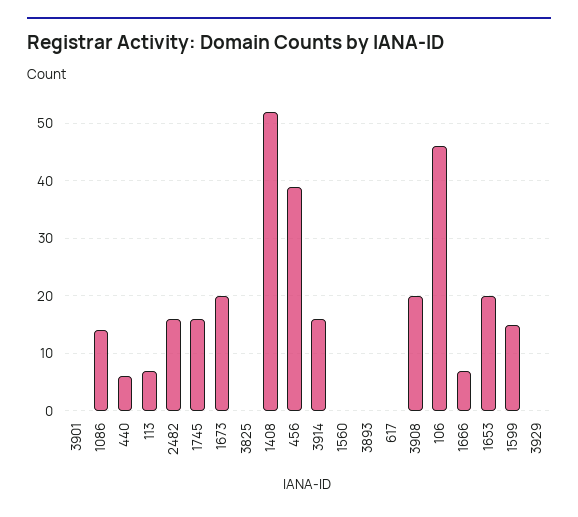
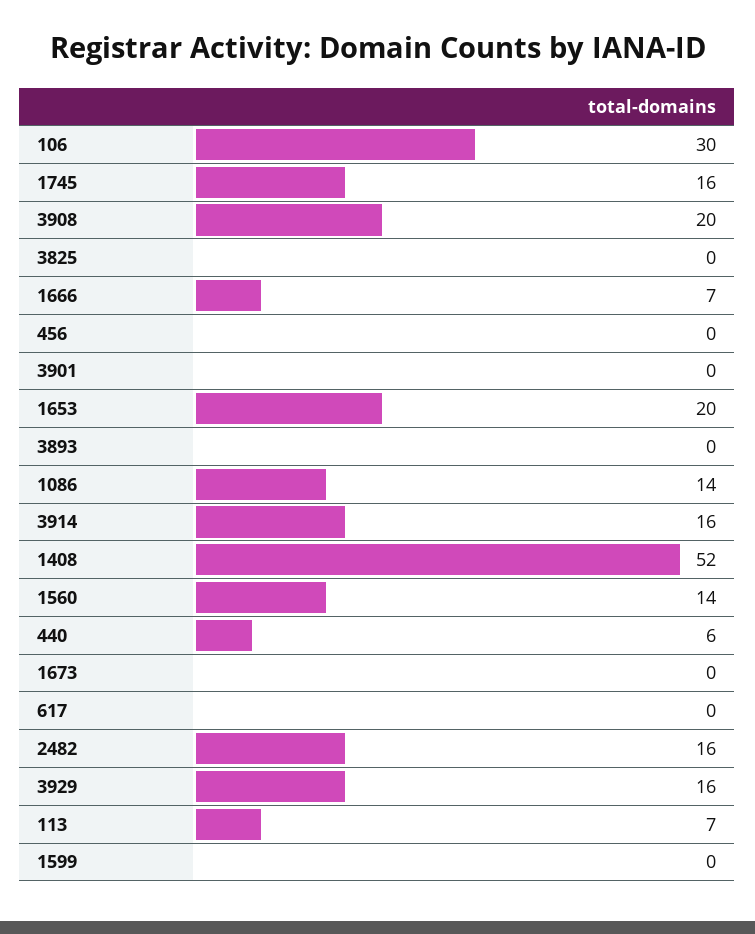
  {
    "3901": 0,
    "1086": 14,
    "440": 6,
    "113": 7,
    "2482": 16,
    "1745": 16,
-   "1673": 20,
+   "1673": 0,
    "3825": 0,
    "1408": 52,
-   "456": 40,
+   "456": 0,
    "3914": 16,
-   "1560": 0,
+   "1560": 14,
    "3893": 0,
    "617": 0,
    "3908": 20,
-   "106": 45,
+   "106": 30,
    "1666": 7,
    "1653": 20,
-   "1599": 15,
+   "1599": 0,
-   "3929": 0
+   "3929": 16
  }

